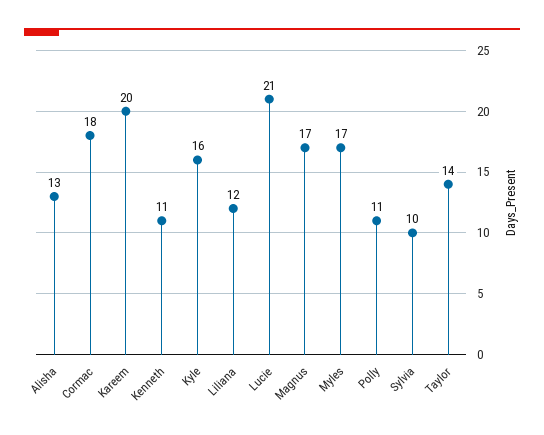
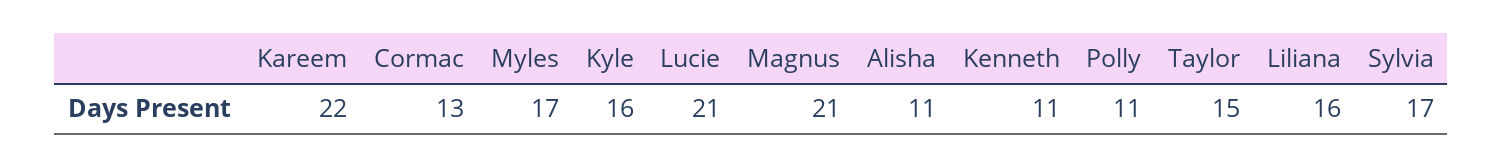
  {
-   "Alisha": 13,
+   "Alisha": 11,
-   "Cormac": 18,
+   "Cormac": 13,
-   "Kareem": 20,
+   "Kareem": 22,
    "Kenneth": 11,
    "Kyle": 16,
-   "Liliana": 12,
+   "Liliana": 16,
    "Lucie": 21,
-   "Magnus": 17,
+   "Magnus": 21,
    "Myles": 17,
    "Polly": 11,
-   "Sylvia": 10,
+   "Sylvia": 17,
-   "Taylor": 14
+   "Taylor": 15
  }

